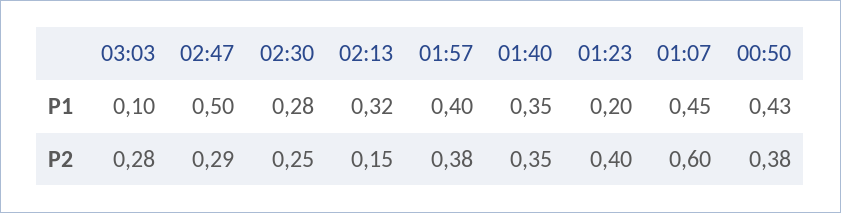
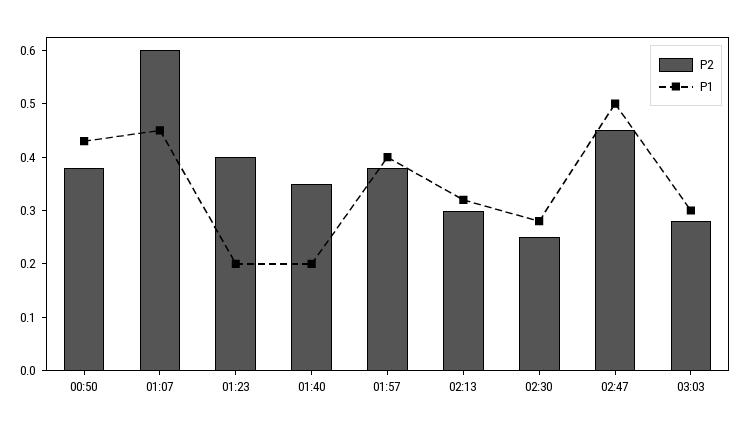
  {
    "P1": {
-     "03:03": 0.1,
+     "03:03": 0.3,
      "02:47": 0.5,
      "02:30": 0.28,
      "02:13": 0.32,
      "01:57": 0.4,
-     "01:40": 0.35,
+     "01:40": 0.2,
      "01:23": 0.2,
      "01:07": 0.45,
      "00:50": 0.43
    },
    "P2": {
      "03:03": 0.28,
-     "02:47": 0.29,
+     "02:47": 0.45,
      "02:30": 0.25,
-     "02:13": 0.15,
+     "02:13": 0.3,
      "01:57": 0.38,
      "01:40": 0.35,
      "01:23": 0.4,
      "01:07": 0.6,
      "00:50": 0.38
    }
  }

